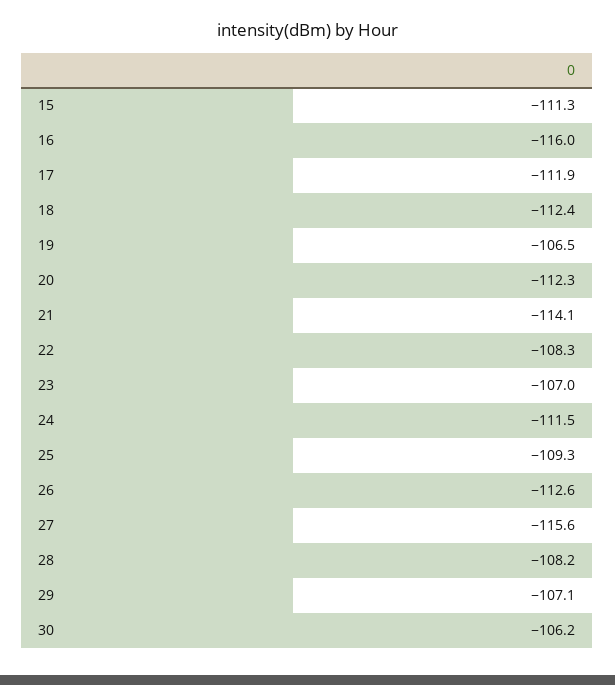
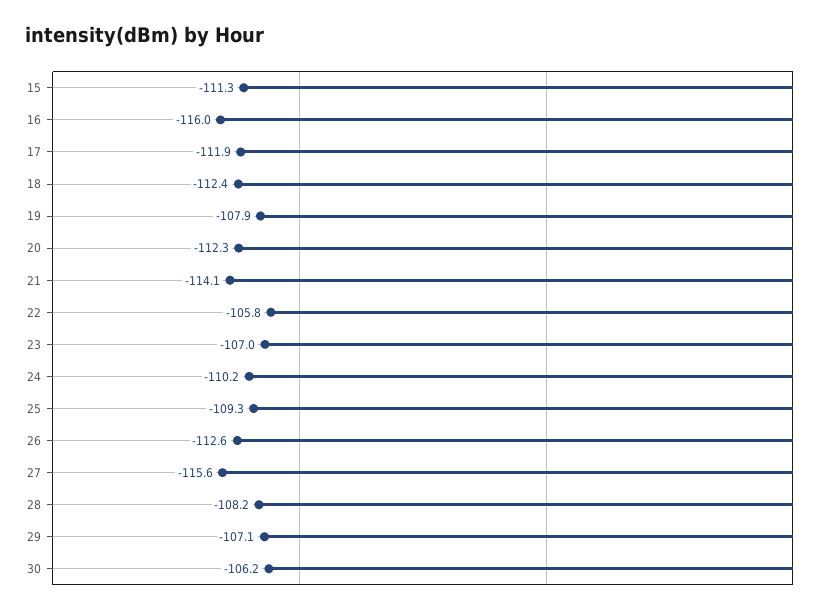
  {
    "15": -111.3,
    "16": -116,
    "17": -111.9,
    "18": -112.4,
-   "19": -106.5,
+   "19": -107.9,
    "20": -112.3,
    "21": -114.1,
-   "22": -108.3,
+   "22": -105.8,
    "23": -107,
-   "24": -111.5,
+   "24": -110.2,
    "25": -109.3,
    "26": -112.6,
    "27": -115.6,
    "28": -108.2,
    "29": -107.1,
    "30": -106.2
  }

